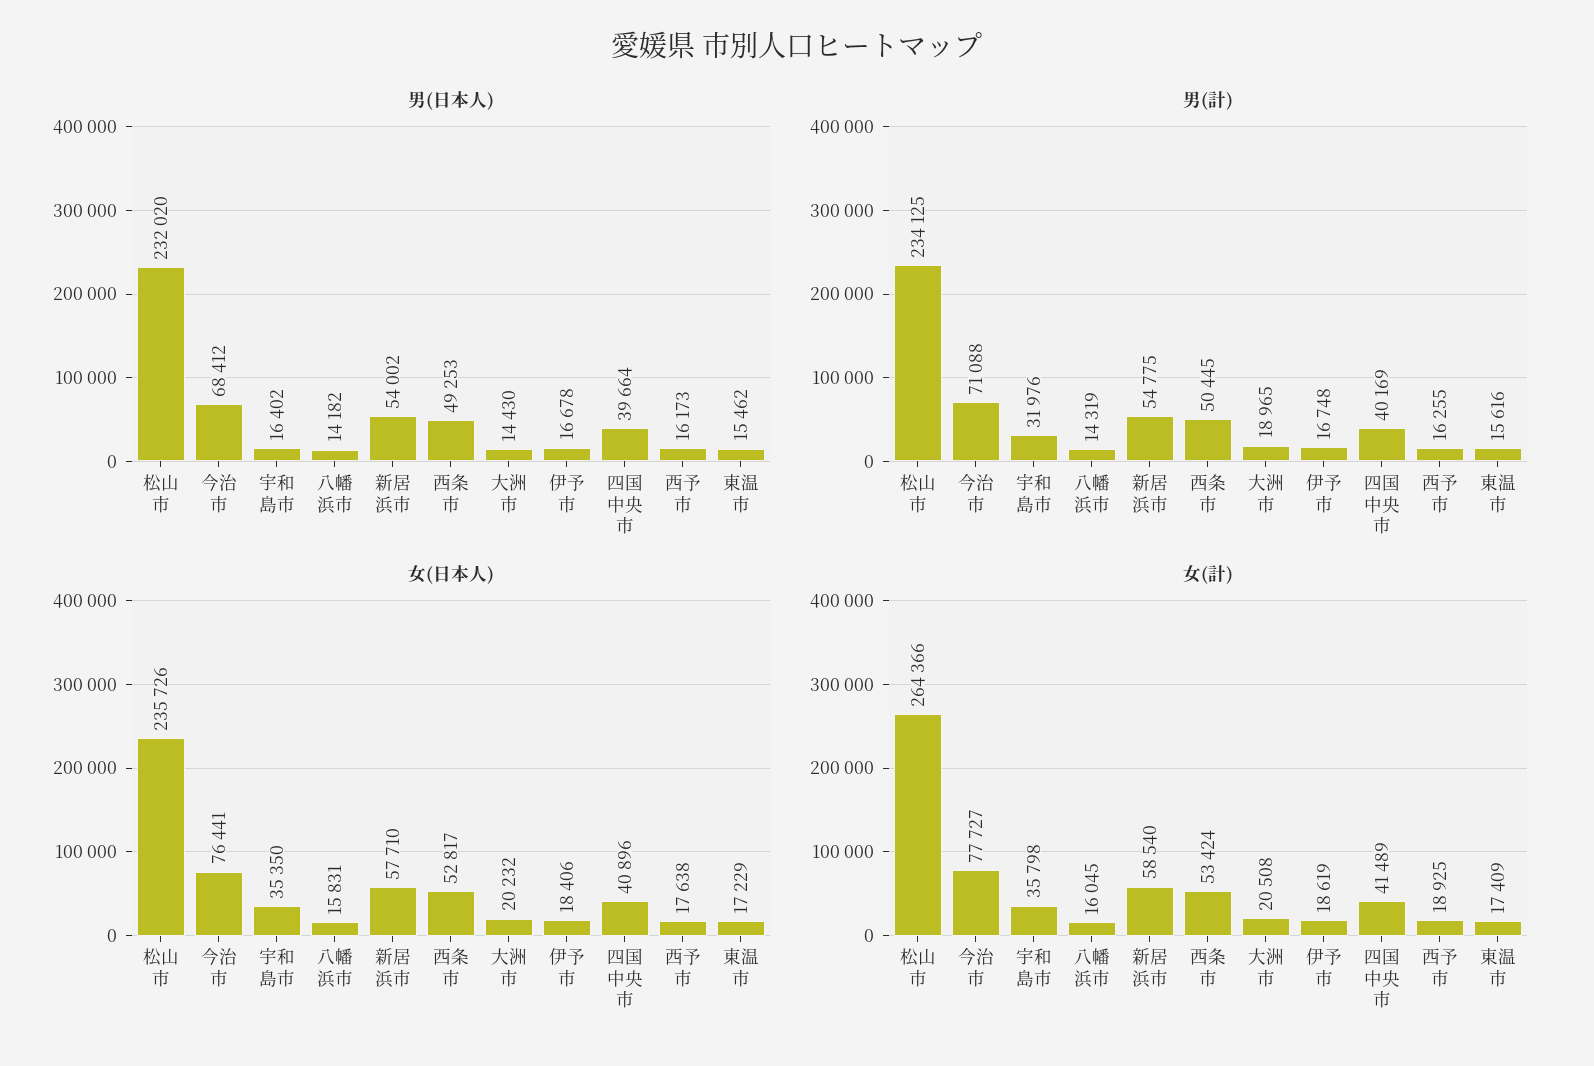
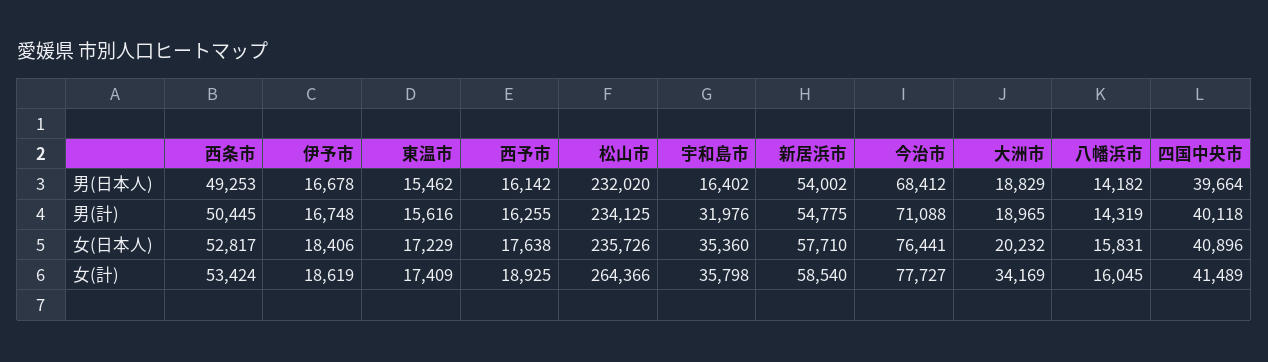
  {
    "男(日本人)": {
      "松山市": 232020,
      "今治市": 68412,
      "宇和島市": 16402,
      "八幡浜市": 14182,
      "新居浜市": 54002,
      "西条市": 49253,
-     "大洲市": 14430,
+     "大洲市": 18829,
      "伊予市": 16678,
      "四国中央市": 39664,
-     "西予市": 16173,
+     "西予市": 16142,
      "東温市": 15462
    },
    "男(計)": {
      "松山市": 234125,
      "今治市": 71088,
      "宇和島市": 31976,
      "八幡浜市": 14319,
      "新居浜市": 54775,
      "西条市": 50445,
      "大洲市": 18965,
      "伊予市": 16748,
-     "四国中央市": 40169,
+     "四国中央市": 40118,
      "西予市": 16255,
      "東温市": 15616
    },
    "女(日本人)": {
      "松山市": 235726,
      "今治市": 76441,
-     "宇和島市": 35350,
+     "宇和島市": 35360,
      "八幡浜市": 15831,
      "新居浜市": 57710,
      "西条市": 52817,
      "大洲市": 20232,
      "伊予市": 18406,
      "四国中央市": 40896,
      "西予市": 17638,
      "東温市": 17229
    },
    "女(計)": {
      "松山市": 264366,
      "今治市": 77727,
      "宇和島市": 35798,
      "八幡浜市": 16045,
      "新居浜市": 58540,
      "西条市": 53424,
-     "大洲市": 20508,
+     "大洲市": 34169,
      "伊予市": 18619,
      "四国中央市": 41489,
      "西予市": 18925,
      "東温市": 17409
    }
  }

